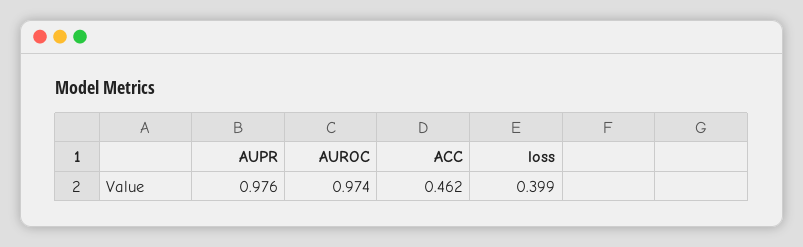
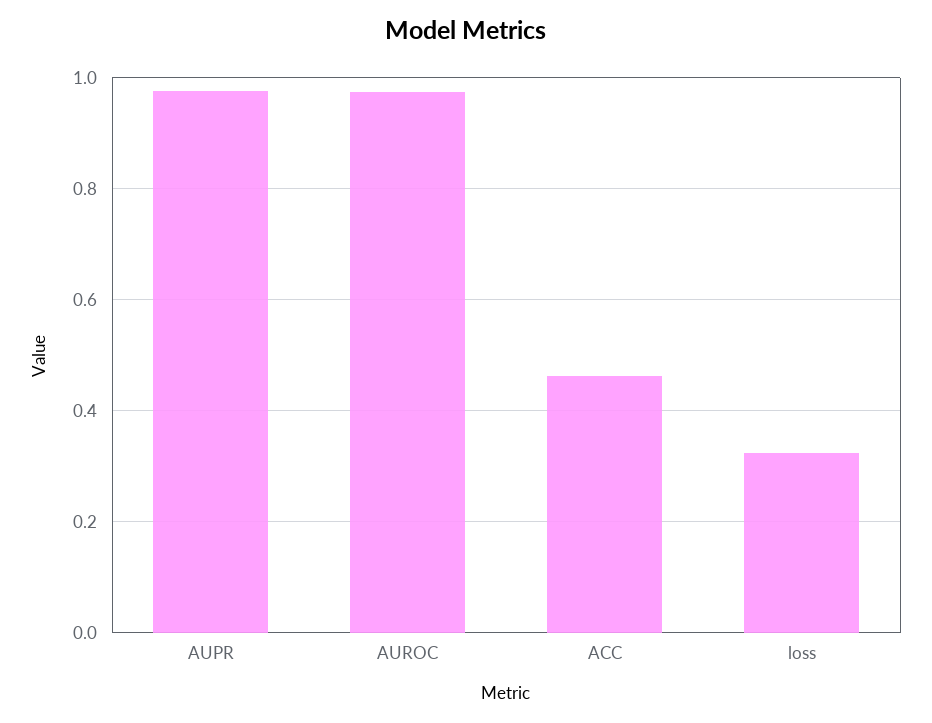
  {
    "AUPR": 0.976,
    "AUROC": 0.974,
    "ACC": 0.462,
-   "loss": 0.399
+   "loss": 0.32
  }

